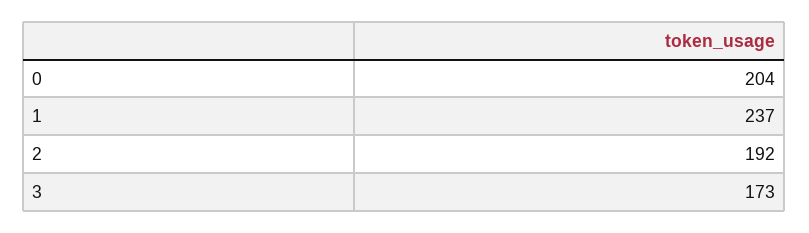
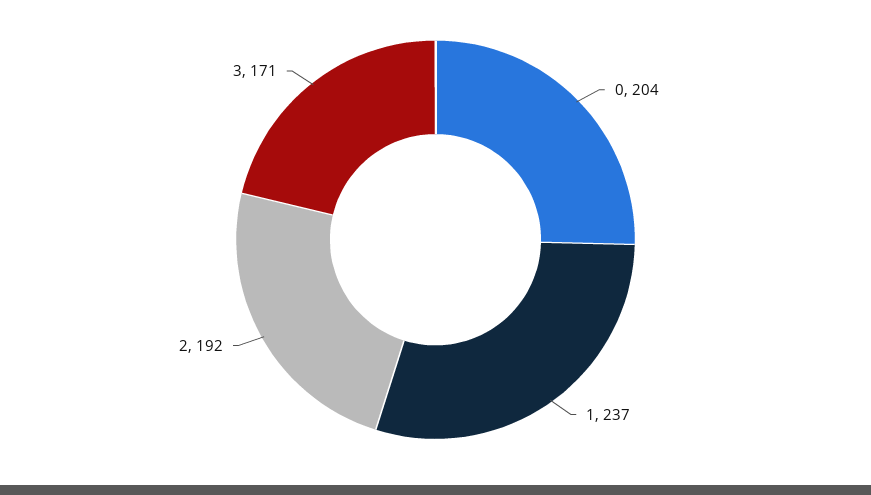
  {
    "0": 204,
    "1": 237,
    "2": 192,
-   "3": 173
+   "3": 171
  }

